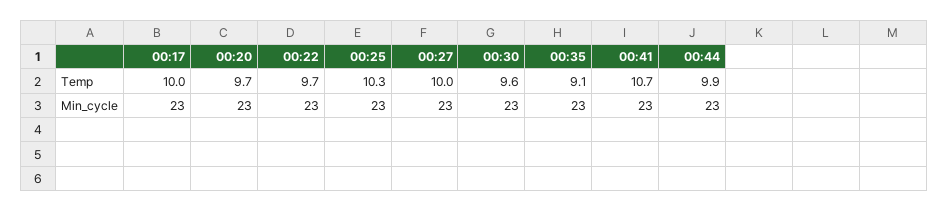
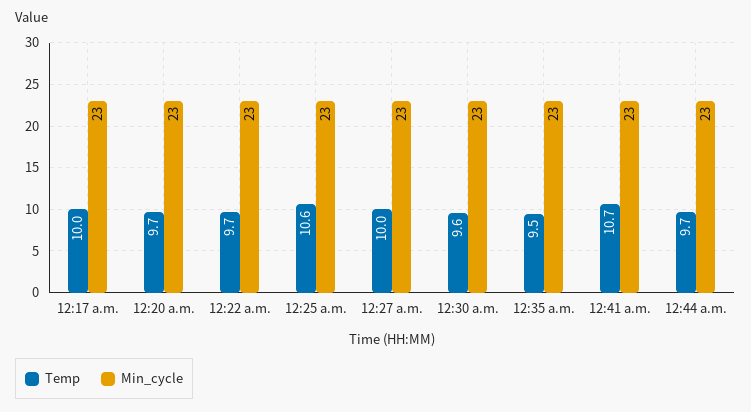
  {
    "Temp": {
      "00:17": 10,
      "00:20": 9.7,
      "00:22": 9.7,
-     "00:25": 10.3,
+     "00:25": 10.6,
      "00:27": 10,
      "00:30": 9.6,
-     "00:35": 9.1,
+     "00:35": 9.5,
      "00:41": 10.7,
-     "00:44": 9.9
+     "00:44": 9.7
    },
    "Min_cycle": {
      "00:17": 23,
      "00:20": 23,
      "00:22": 23,
      "00:25": 23,
      "00:27": 23,
      "00:30": 23,
      "00:35": 23,
      "00:41": 23,
      "00:44": 23
    }
  }

